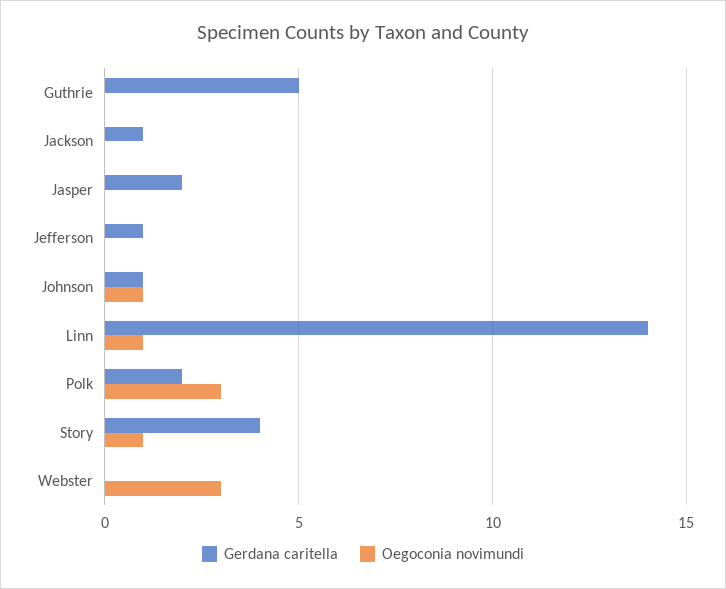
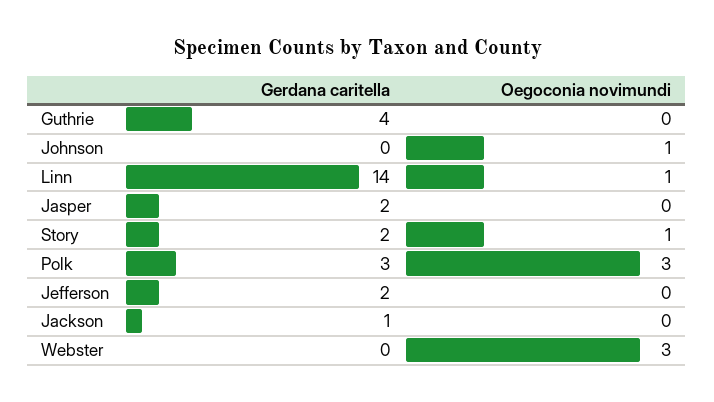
  {
    "Gerdana caritella": {
-     "Guthrie": 5,
+     "Guthrie": 4,
      "Jackson": 1,
      "Jasper": 2,
-     "Jefferson": 1,
+     "Jefferson": 2,
-     "Johnson": 1,
+     "Johnson": 0,
      "Linn": 14,
-     "Polk": 2,
+     "Polk": 3,
-     "Story": 4,
+     "Story": 2,
      "Webster": 0
    },
    "Oegoconia novimundi": {
      "Guthrie": 0,
      "Jackson": 0,
      "Jasper": 0,
      "Jefferson": 0,
      "Johnson": 1,
      "Linn": 1,
      "Polk": 3,
      "Story": 1,
      "Webster": 3
    }
  }

